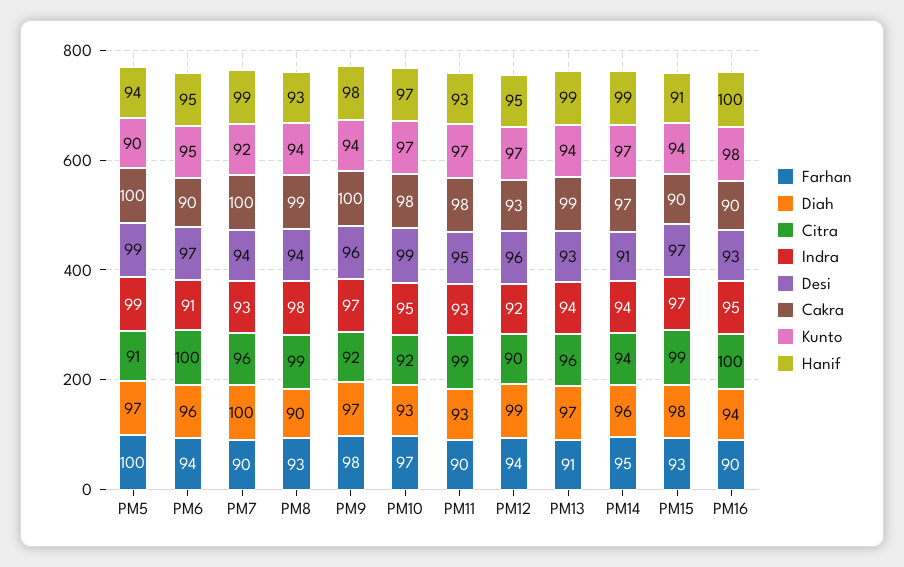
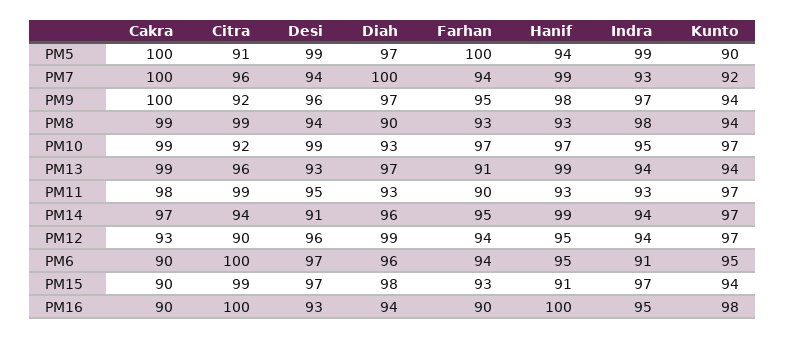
  {
    "Farhan": {
      "PM5": 100,
      "PM6": 94,
-     "PM7": 90,
+     "PM7": 94,
      "PM8": 93,
-     "PM9": 98,
+     "PM9": 95,
      "PM10": 97,
      "PM11": 90,
      "PM12": 94,
      "PM13": 91,
      "PM14": 95,
      "PM15": 93,
      "PM16": 90
    },
    "Diah": {
      "PM5": 97,
      "PM6": 96,
      "PM7": 100,
      "PM8": 90,
      "PM9": 97,
      "PM10": 93,
      "PM11": 93,
      "PM12": 99,
      "PM13": 97,
      "PM14": 96,
      "PM15": 98,
      "PM16": 94
    },
    "Citra": {
      "PM5": 91,
      "PM6": 100,
      "PM7": 96,
      "PM8": 99,
      "PM9": 92,
      "PM10": 92,
      "PM11": 99,
      "PM12": 90,
      "PM13": 96,
      "PM14": 94,
      "PM15": 99,
      "PM16": 100
    },
    "Indra": {
      "PM5": 99,
      "PM6": 91,
      "PM7": 93,
      "PM8": 98,
      "PM9": 97,
      "PM10": 95,
      "PM11": 93,
-     "PM12": 92,
+     "PM12": 94,
      "PM13": 94,
      "PM14": 94,
      "PM15": 97,
      "PM16": 95
    },
    "Desi": {
      "PM5": 99,
      "PM6": 97,
      "PM7": 94,
      "PM8": 94,
      "PM9": 96,
      "PM10": 99,
      "PM11": 95,
      "PM12": 96,
      "PM13": 93,
      "PM14": 91,
      "PM15": 97,
      "PM16": 93
    },
    "Cakra": {
      "PM5": 100,
      "PM6": 90,
      "PM7": 100,
      "PM8": 99,
      "PM9": 100,
-     "PM10": 98,
+     "PM10": 99,
      "PM11": 98,
      "PM12": 93,
      "PM13": 99,
      "PM14": 97,
      "PM15": 90,
      "PM16": 90
    },
    "Kunto": {
      "PM5": 90,
      "PM6": 95,
      "PM7": 92,
      "PM8": 94,
      "PM9": 94,
      "PM10": 97,
      "PM11": 97,
      "PM12": 97,
      "PM13": 94,
      "PM14": 97,
      "PM15": 94,
      "PM16": 98
    },
    "Hanif": {
      "PM5": 94,
      "PM6": 95,
      "PM7": 99,
      "PM8": 93,
      "PM9": 98,
      "PM10": 97,
      "PM11": 93,
      "PM12": 95,
      "PM13": 99,
      "PM14": 99,
      "PM15": 91,
      "PM16": 100
    }
  }

